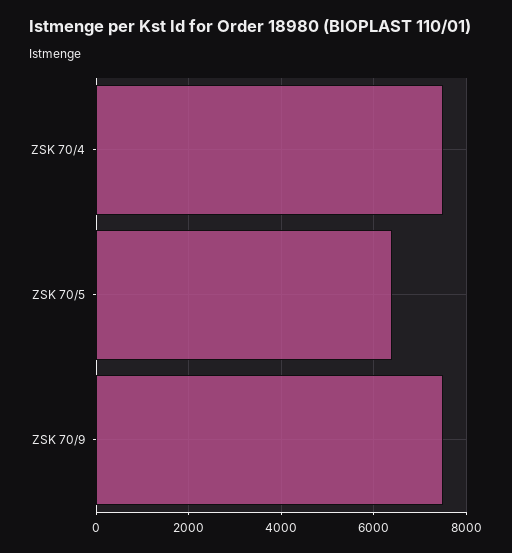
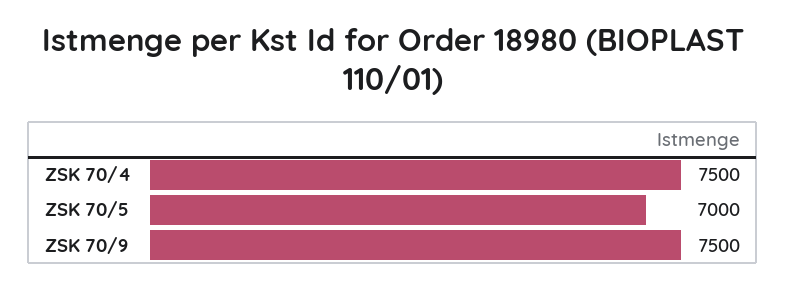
  {
    "ZSK 70/4": 7500,
-   "ZSK 70/5": 6400,
+   "ZSK 70/5": 7000,
    "ZSK 70/9": 7500
  }

